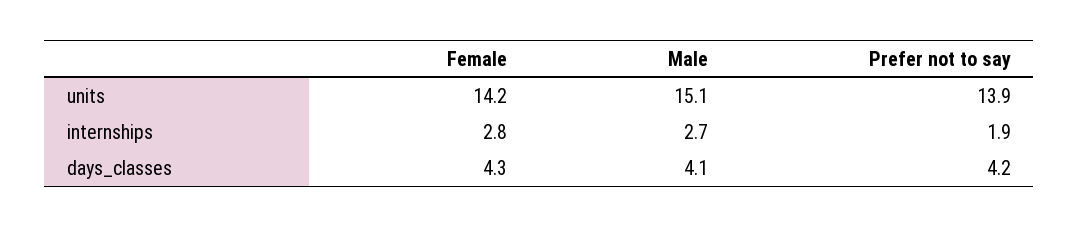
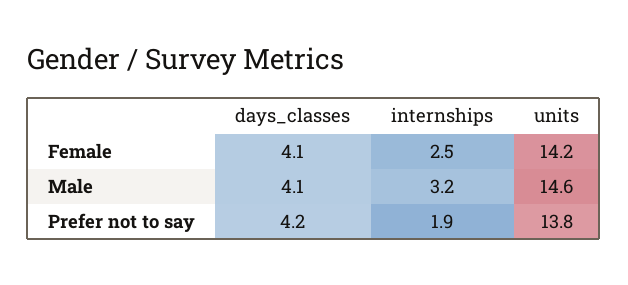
  {
    "Female": {
      "units": 14.2,
-     "internships": 2.8,
+     "internships": 2.5,
-     "days_classes": 4.3
+     "days_classes": 4.1
    },
    "Male": {
-     "units": 15.1,
+     "units": 14.6,
-     "internships": 2.7,
+     "internships": 3.2,
      "days_classes": 4.1
    },
    "Prefer not to say": {
-     "units": 13.9,
+     "units": 13.8,
      "internships": 1.9,
      "days_classes": 4.2
    }
  }

